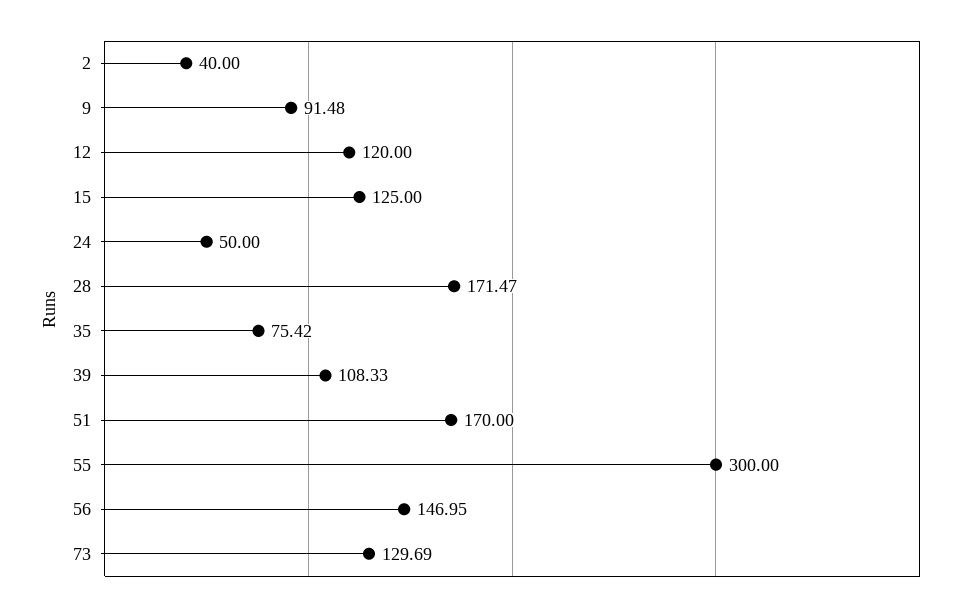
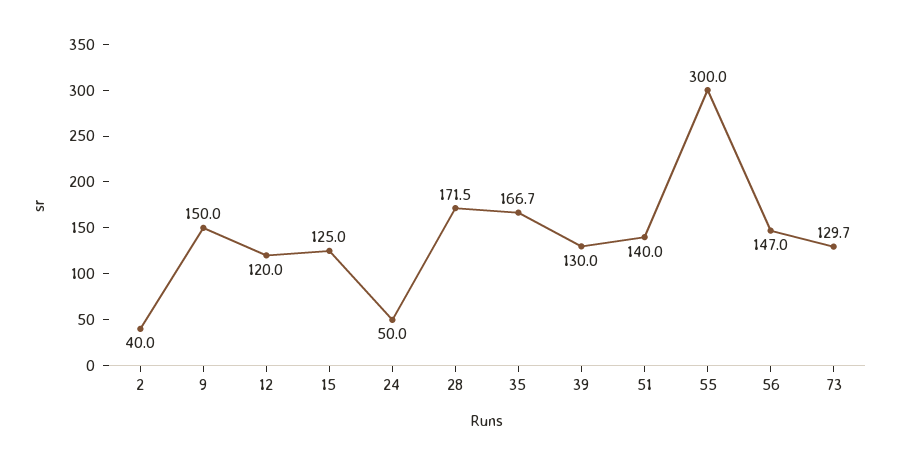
  {
    "2": 40,
-   "9": 91.48,
+   "9": 150,
    "12": 120,
    "15": 125,
    "24": 50,
    "28": 171.47,
-   "35": 75.42,
+   "35": 166.7,
-   "39": 108.33,
+   "39": 130,
-   "51": 170,
+   "51": 140,
    "55": 300,
    "56": 146.95,
    "73": 129.69
  }

